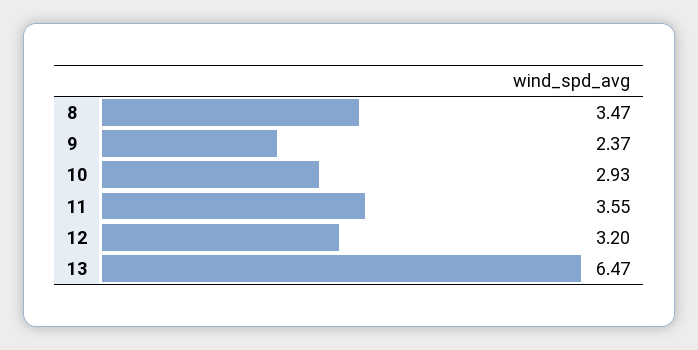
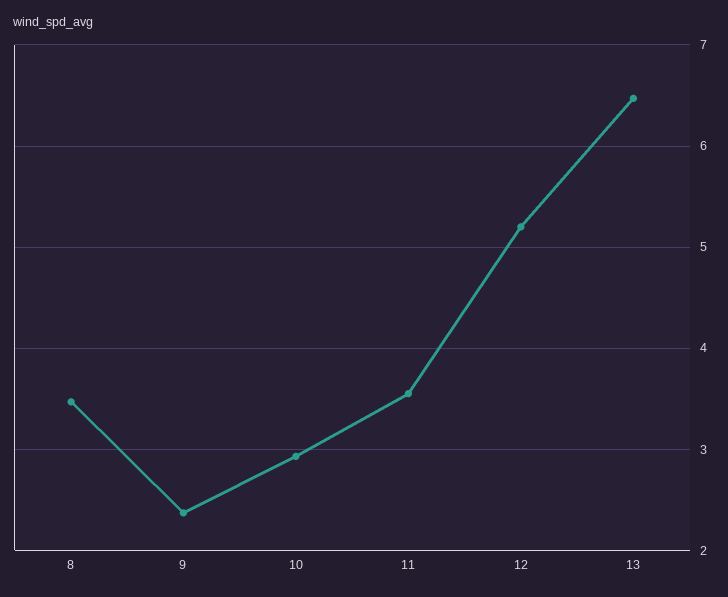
  {
    "8": 3.47,
    "9": 2.37,
    "10": 2.93,
    "11": 3.55,
-   "12": 3.2,
+   "12": 5.2,
    "13": 6.47
  }

